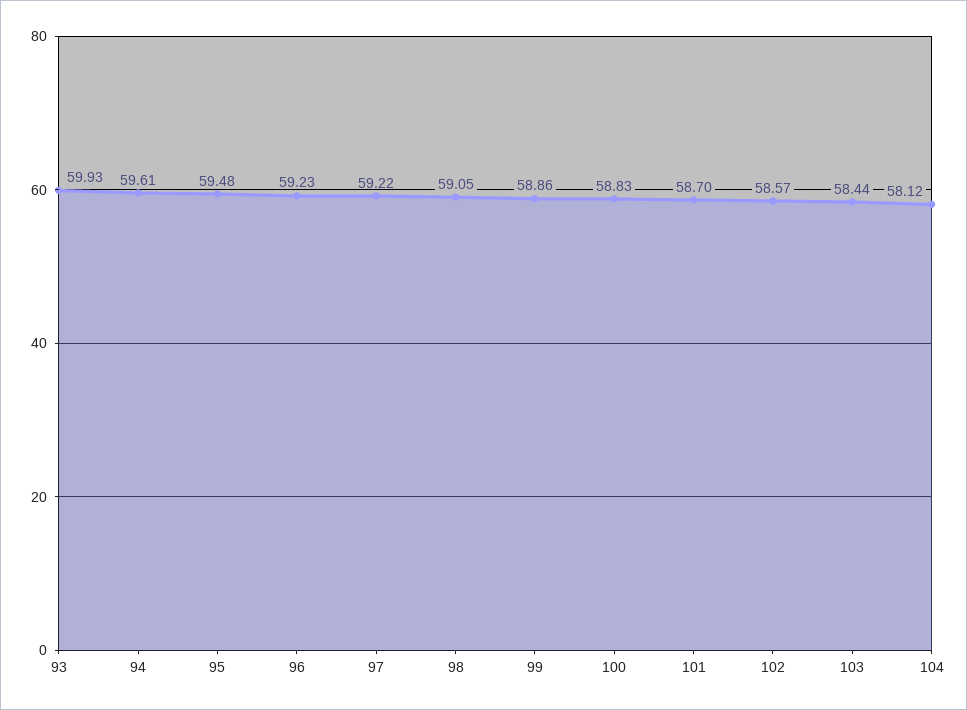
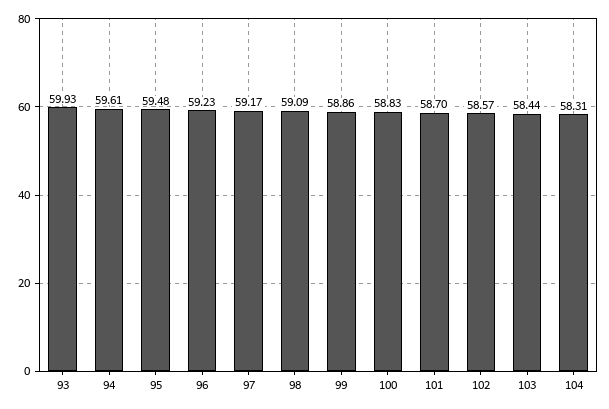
  {
    "93": 59.93,
    "94": 59.61,
    "95": 59.48,
    "96": 59.23,
-   "97": 59.22,
+   "97": 59.17,
-   "98": 59.05,
+   "98": 59.09,
    "99": 58.86,
    "100": 58.83,
    "101": 58.7,
    "102": 58.57,
    "103": 58.44,
-   "104": 58.12
+   "104": 58.31
  }

